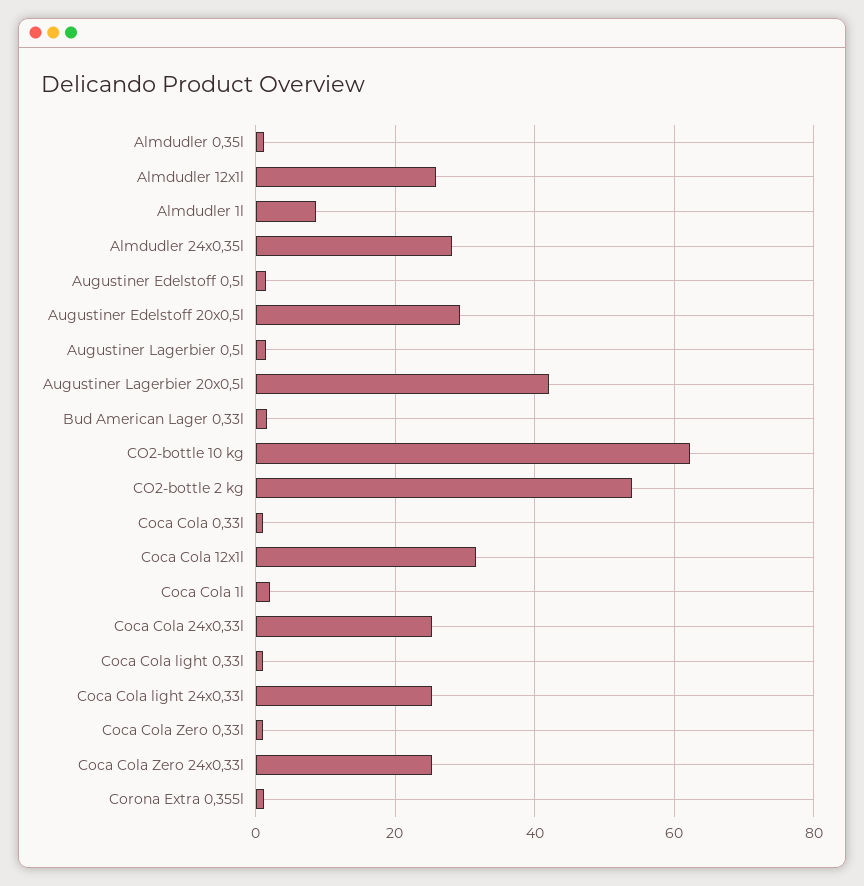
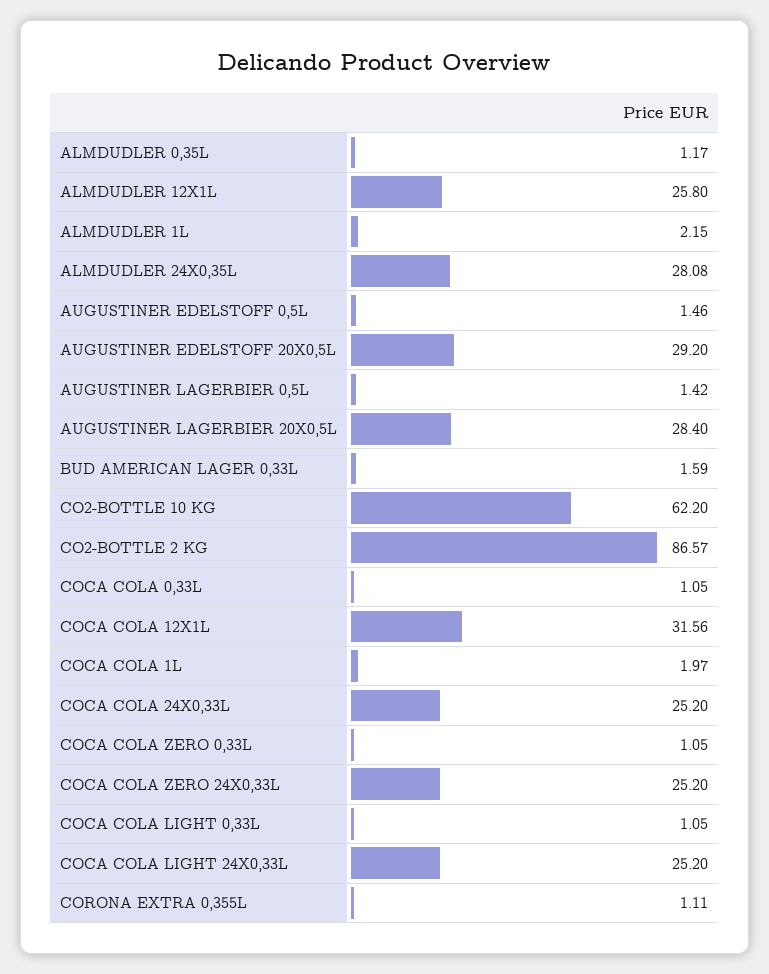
  {
    "Almdudler 0,35l": 1.17,
    "Almdudler 12x1l": 25.8,
-   "Almdudler 1l": 8,
+   "Almdudler 1l": 2.15,
    "Almdudler 24x0,35l": 28.08,
    "Augustiner Edelstoff 0,5l": 1.46,
    "Augustiner Edelstoff 20x0,5l": 29.2,
    "Augustiner Lagerbier 0,5l": 1.42,
-   "Augustiner Lagerbier 20x0,5l": 42,
+   "Augustiner Lagerbier 20x0,5l": 28.4,
    "Bud American Lager 0,33l": 1.59,
    "CO2-bottle 10 kg": 62.2,
-   "CO2-bottle 2 kg": 54,
+   "CO2-bottle 2 kg": 86.57,
    "Coca Cola 0,33l": 1.05,
    "Coca Cola 12x1l": 31.56,
    "Coca Cola 1l": 1.97,
    "Coca Cola 24x0,33l": 25.2,
    "Coca Cola light 0,33l": 1.05,
    "Coca Cola light 24x0,33l": 25.2,
    "Coca Cola Zero 0,33l": 1.05,
    "Coca Cola Zero 24x0,33l": 25.2,
    "Corona Extra 0,355l": 1.11
  }

